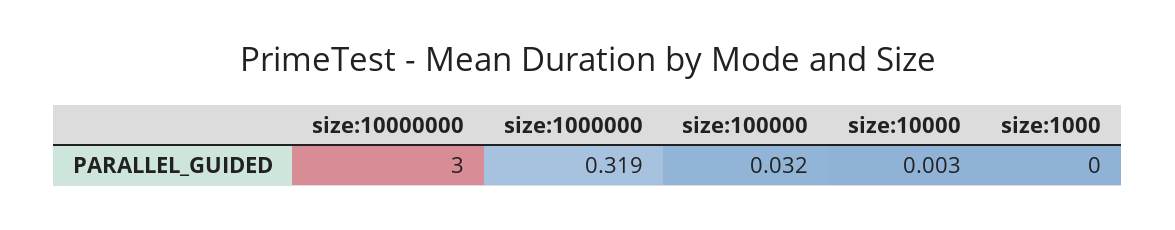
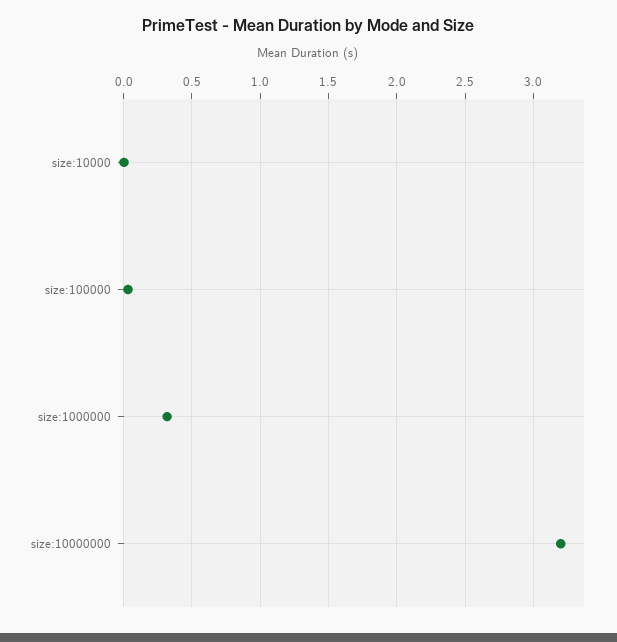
  {
-   "size:10000000": 3,
+   "size:10000000": 3.2,
    "size:1000000": 0.319,
    "size:100000": 0.032,
-   "size:10000": 0.003,
+   "size:10000": 0.003
-   "size:1000": 0
  }

